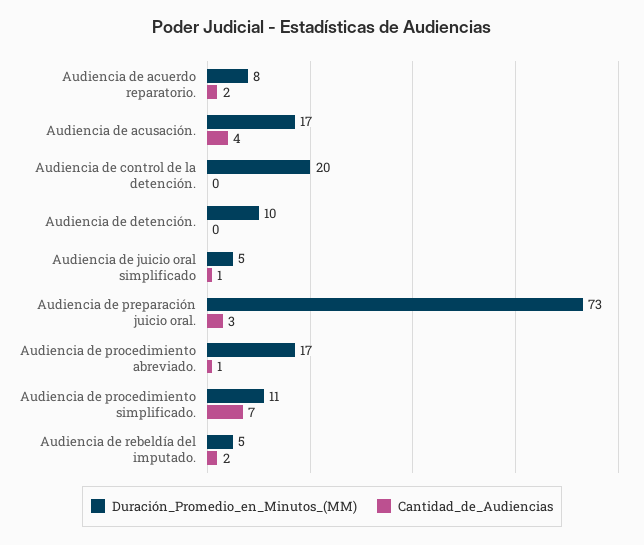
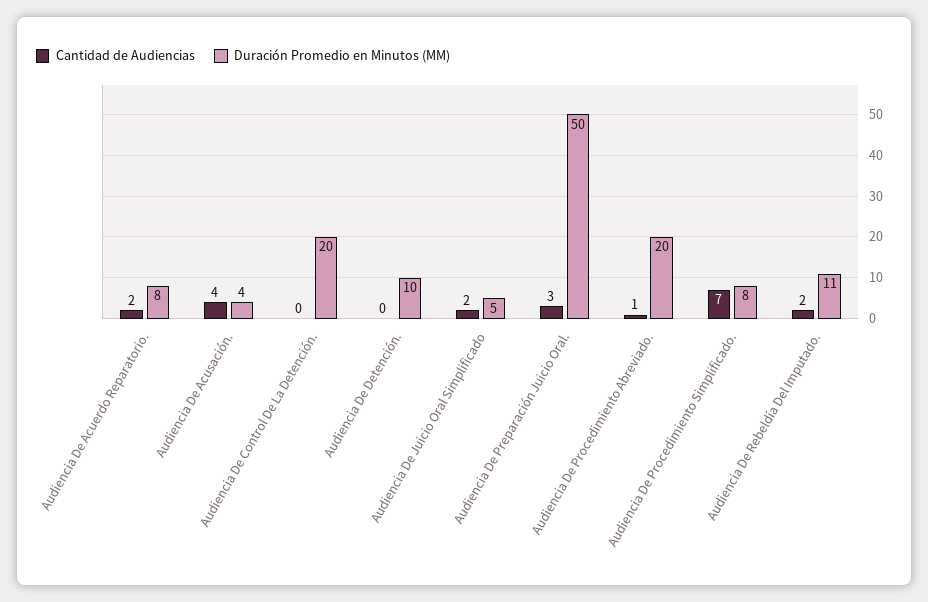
  {
    "Duración_Promedio_en_Minutos_(MM)": {
      "Audiencia de acuerdo reparatorio.": 8,
-     "Audiencia de acusación.": 17,
+     "Audiencia de acusación.": 4,
      "Audiencia de control de la detención.": 20,
      "Audiencia de detención.": 10,
      "Audiencia de juicio oral simplificado": 5,
-     "Audiencia de preparación juicio oral.": 73,
+     "Audiencia de preparación juicio oral.": 50,
-     "Audiencia de procedimiento abreviado.": 17,
+     "Audiencia de procedimiento abreviado.": 20,
-     "Audiencia de procedimiento simplificado.": 11,
+     "Audiencia de procedimiento simplificado.": 8,
-     "Audiencia de rebeldía del imputado.": 5
+     "Audiencia de rebeldía del imputado.": 11
    },
    "Cantidad_de_Audiencias": {
      "Audiencia de acuerdo reparatorio.": 2,
      "Audiencia de acusación.": 4,
      "Audiencia de control de la detención.": 0,
      "Audiencia de detención.": 0,
-     "Audiencia de juicio oral simplificado": 1,
+     "Audiencia de juicio oral simplificado": 2,
      "Audiencia de preparación juicio oral.": 3,
      "Audiencia de procedimiento abreviado.": 1,
      "Audiencia de procedimiento simplificado.": 7,
      "Audiencia de rebeldía del imputado.": 2
    }
  }

